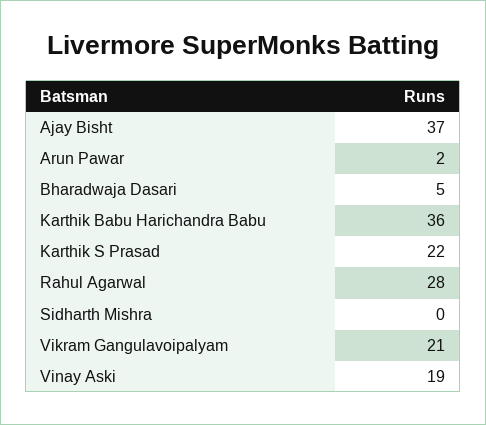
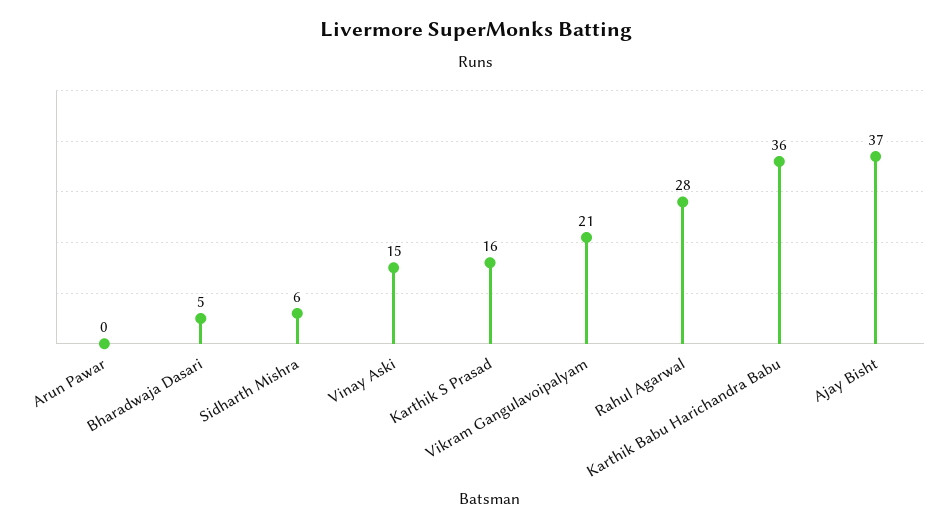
  {
    "Ajay Bisht": 37,
-   "Arun Pawar": 2,
+   "Arun Pawar": 0,
    "Bharadwaja Dasari": 5,
    "Karthik Babu Harichandra Babu": 36,
-   "Karthik S Prasad": 22,
+   "Karthik S Prasad": 16,
    "Rahul Agarwal": 28,
-   "Sidharth Mishra": 0,
+   "Sidharth Mishra": 6,
    "Vikram Gangulavoipalyam": 21,
-   "Vinay Aski": 19
+   "Vinay Aski": 15
  }

